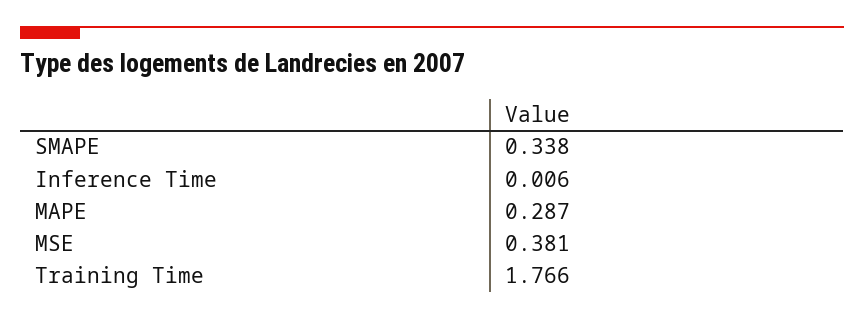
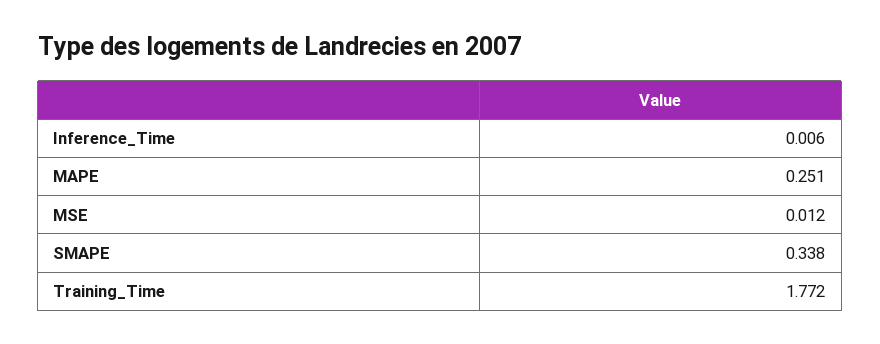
  {
    "SMAPE": 0.338,
    "Inference Time": 0.006,
-   "MAPE": 0.287,
+   "MAPE": 0.251,
-   "MSE": 0.381,
+   "MSE": 0.012,
-   "Training Time": 1.766
+   "Training Time": 1.772
  }

